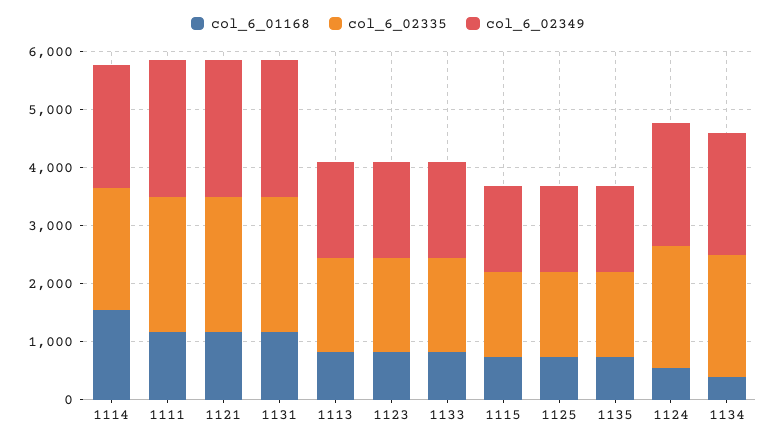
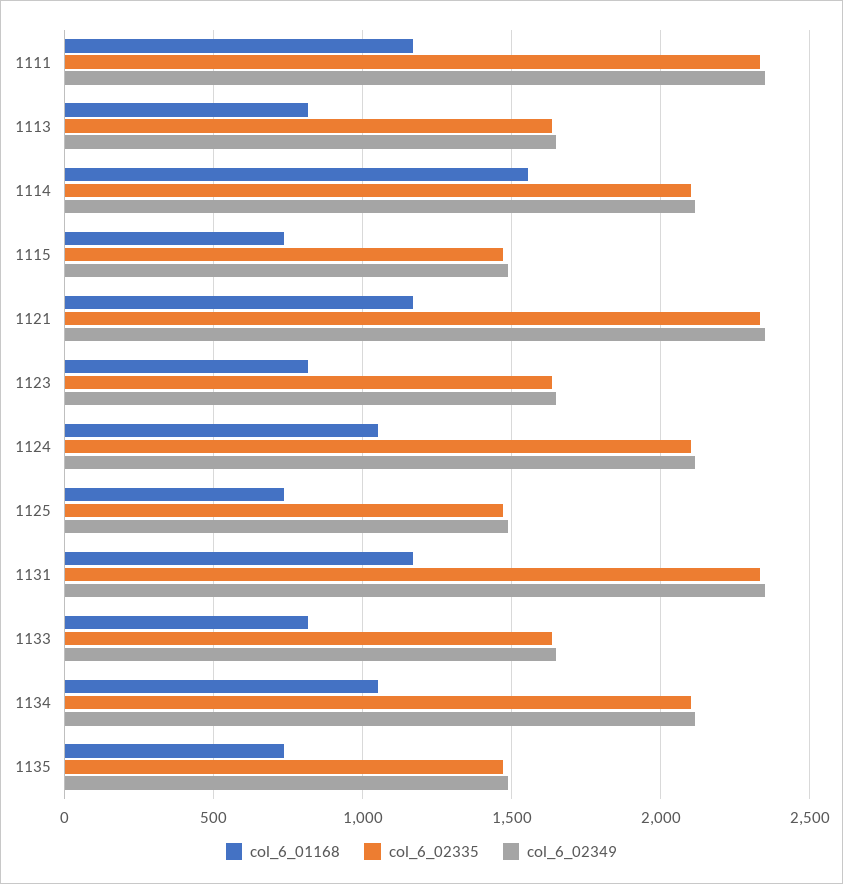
  {
    "col_6_01168": {
      "1114": 1550,
      "1111": 1150,
      "1121": 1150,
      "1131": 1150,
      "1113": 800,
      "1123": 800,
      "1133": 800,
      "1115": 750,
      "1125": 750,
      "1135": 750,
-     "1124": 600,
+     "1124": 1050,
-     "1134": 400
+     "1134": 1050
    },
    "col_6_02335": {
      "1114": 2100,
      "1111": 2350,
      "1121": 2350,
      "1131": 2350,
      "1113": 1650,
      "1123": 1650,
      "1133": 1650,
      "1115": 1450,
      "1125": 1450,
      "1135": 1450,
      "1124": 2100,
      "1134": 2100
    },
    "col_6_02349": {
      "1114": 2100,
      "1111": 2350,
      "1121": 2350,
      "1131": 2350,
      "1113": 1650,
      "1123": 1650,
      "1133": 1650,
      "1115": 1500,
      "1125": 1500,
      "1135": 1500,
      "1124": 2100,
      "1134": 2100
    }
  }

